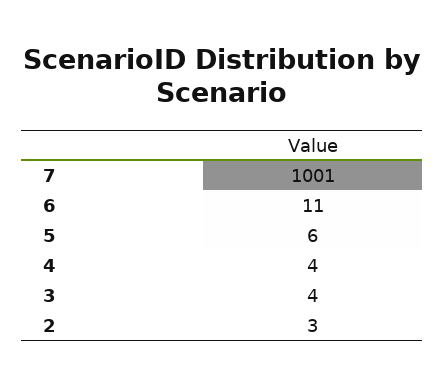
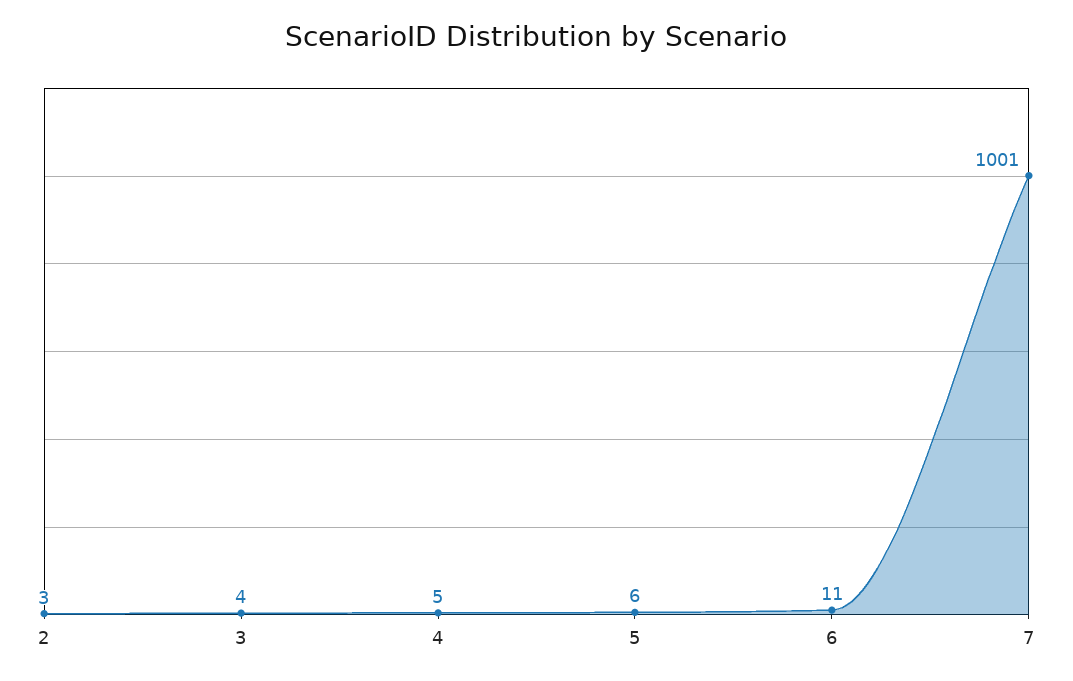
  {
    "7": 1001,
    "6": 11,
    "5": 6,
-   "4": 4,
+   "4": 5,
    "3": 4,
    "2": 3
  }

